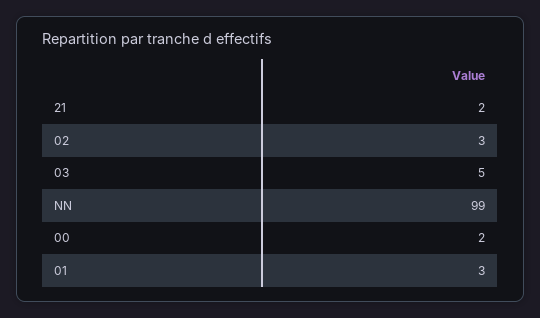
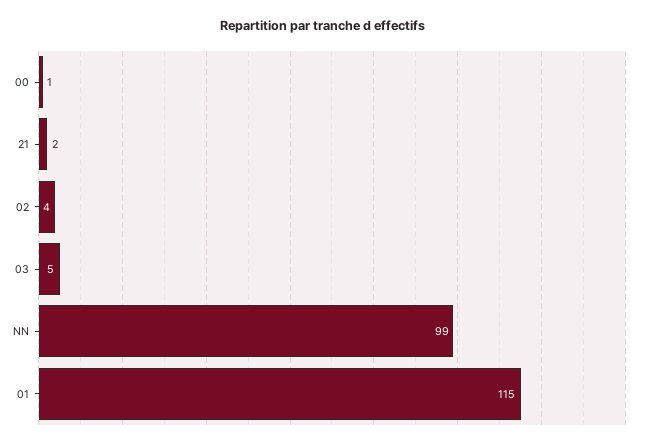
  {
    "21": 2,
-   "02": 3,
+   "02": 4,
    "03": 5,
    "NN": 99,
-   "00": 2,
+   "00": 1,
-   "01": 3
+   "01": 115
  }

